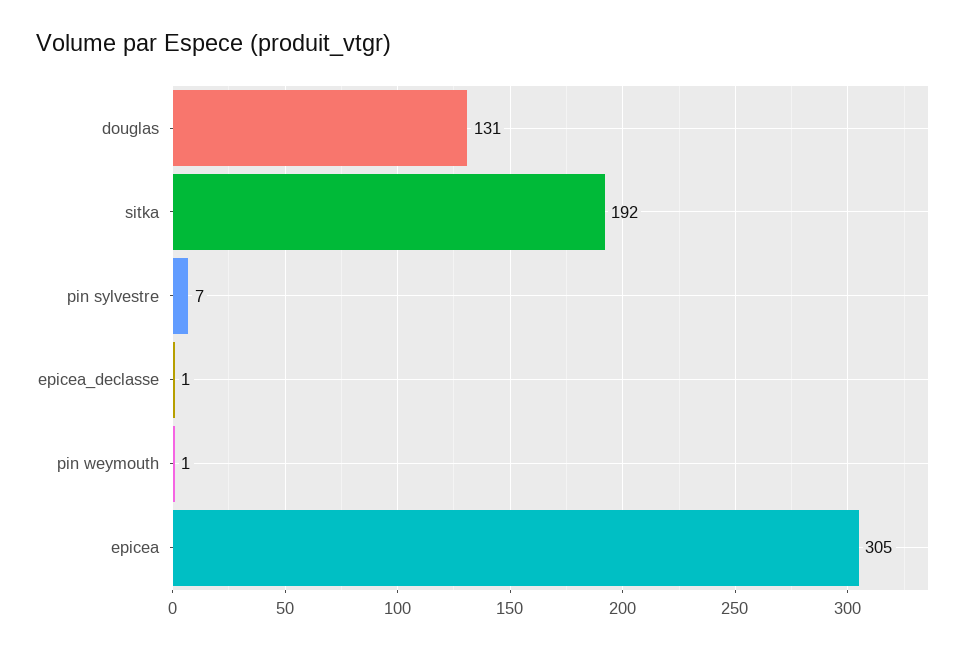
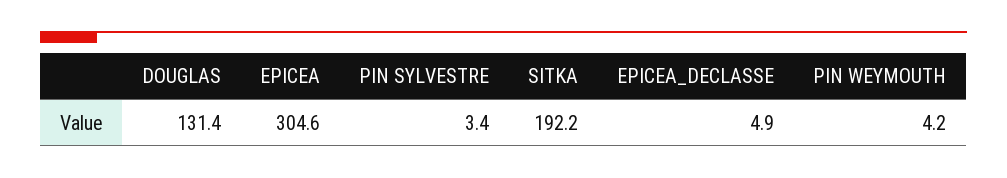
  {
    "douglas": 131.4,
    "sitka": 192.2,
-   "pin sylvestre": 7,
+   "pin sylvestre": 3.4,
-   "epicea_declasse": 1,
+   "epicea_declasse": 4.9,
-   "pin weymouth": 1,
+   "pin weymouth": 4.2,
    "epicea": 304.6
  }

